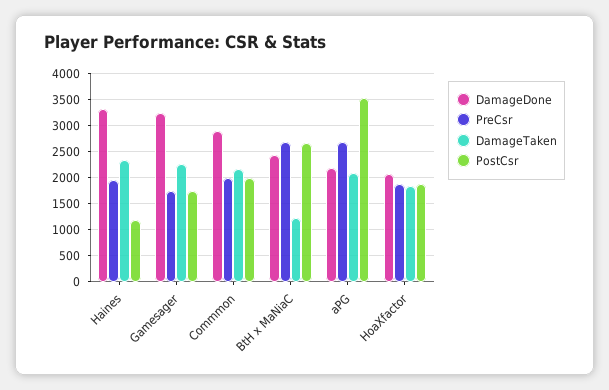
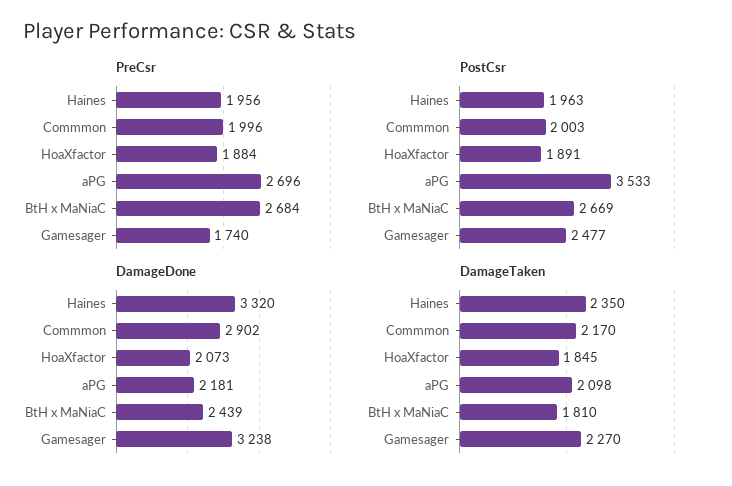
  {
    "DamageDone": {
      "Haines": 3320,
      "Gamesager": 3238,
      "Commmon": 2902,
      "BtH x MaNiaC": 2439,
      "aPG": 2181,
      "HoaXfactor": 2073
    },
    "PreCsr": {
      "Haines": 1956,
      "Gamesager": 1740,
      "Commmon": 1996,
      "BtH x MaNiaC": 2684,
      "aPG": 2696,
      "HoaXfactor": 1884
    },
    "DamageTaken": {
      "Haines": 2350,
      "Gamesager": 2270,
      "Commmon": 2170,
-     "BtH x MaNiaC": 1250,
+     "BtH x MaNiaC": 1810,
      "aPG": 2098,
      "HoaXfactor": 1845
    },
    "PostCsr": {
-     "Haines": 1250,
+     "Haines": 1963,
-     "Gamesager": 1750,
+     "Gamesager": 2477,
      "Commmon": 2003,
      "BtH x MaNiaC": 2669,
      "aPG": 3533,
      "HoaXfactor": 1891
    }
  }

